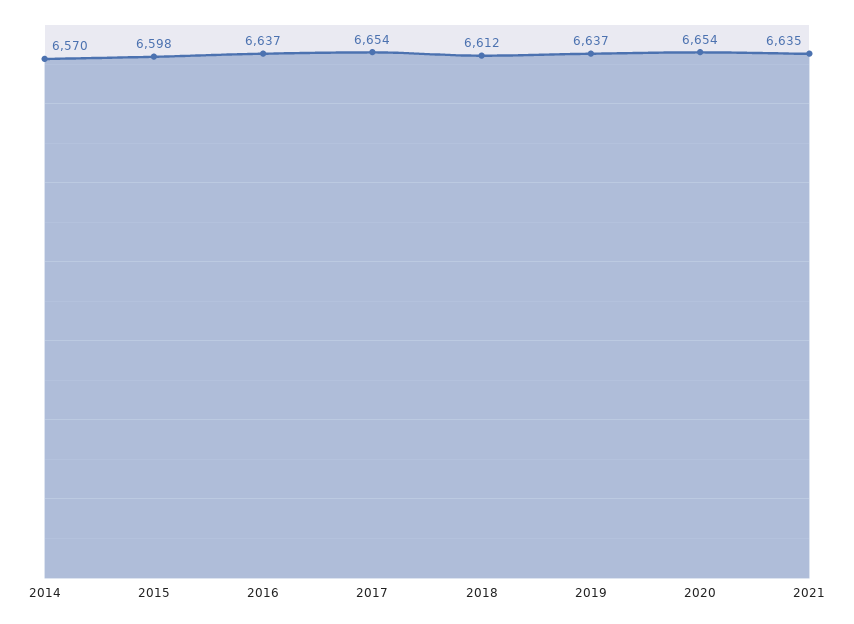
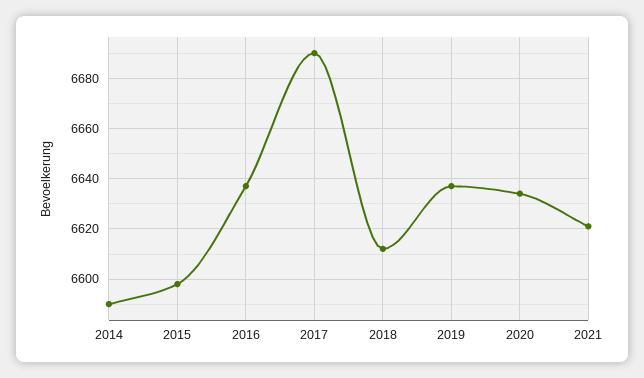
  {
-   "2014": 6570,
+   "2014": 6590,
    "2015": 6598,
    "2016": 6637,
-   "2017": 6654,
+   "2017": 6690,
    "2018": 6612,
    "2019": 6637,
-   "2020": 6654,
+   "2020": 6635,
-   "2021": 6635
+   "2021": 6620
  }

